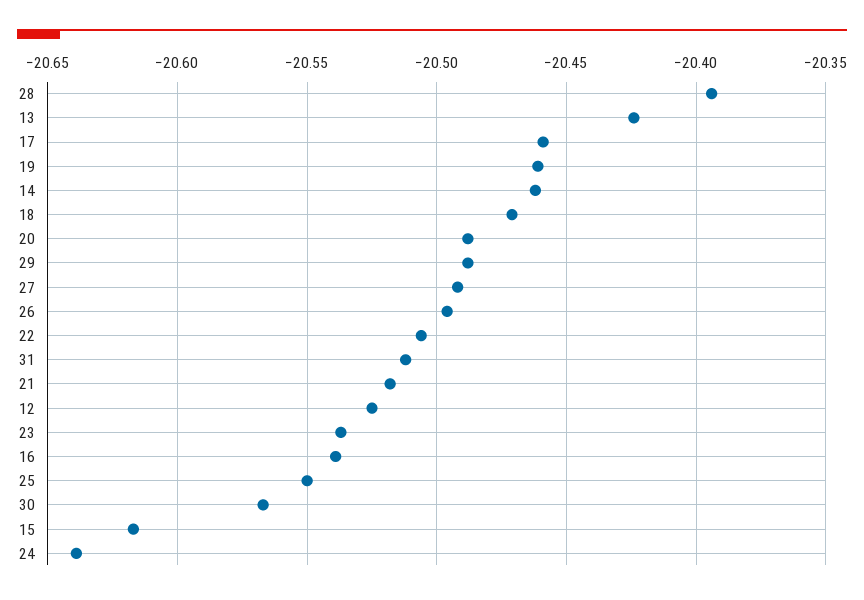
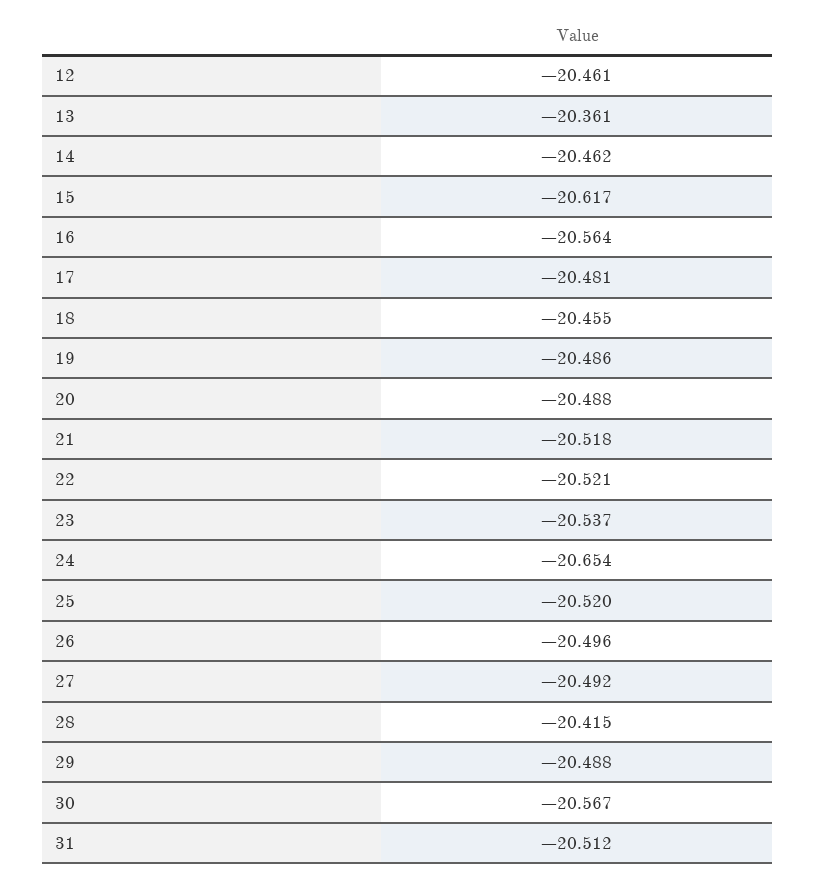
  {
-   "28": -20.395,
+   "28": -20.415,
-   "13": -20.425,
+   "13": -20.361,
-   "17": -20.46,
+   "17": -20.481,
-   "19": -20.46,
+   "19": -20.486,
    "14": -20.462,
-   "18": -20.47,
+   "18": -20.455,
    "20": -20.488,
    "29": -20.488,
    "27": -20.492,
    "26": -20.496,
-   "22": -20.505,
+   "22": -20.521,
    "31": -20.512,
    "21": -20.518,
-   "12": -20.525,
+   "12": -20.461,
    "23": -20.537,
-   "16": -20.54,
+   "16": -20.564,
-   "25": -20.55,
+   "25": -20.52,
    "30": -20.567,
    "15": -20.617,
-   "24": -20.64
+   "24": -20.654
  }

